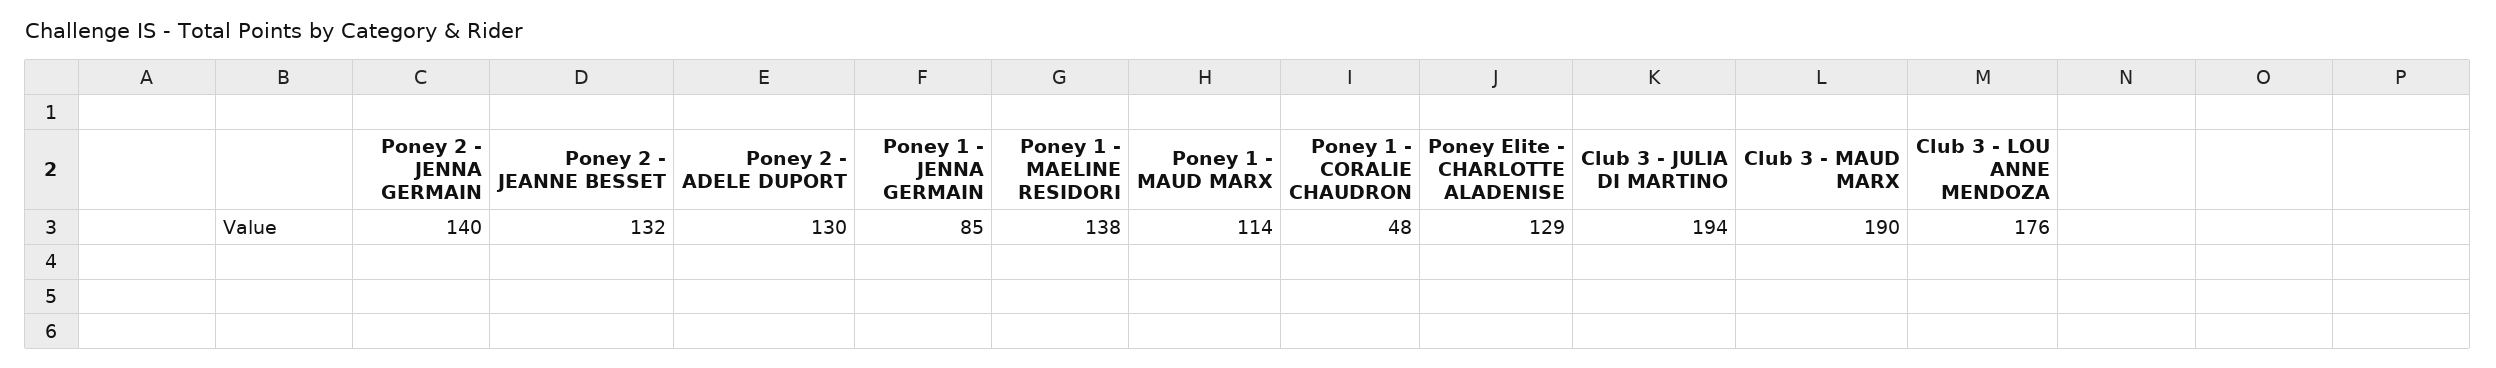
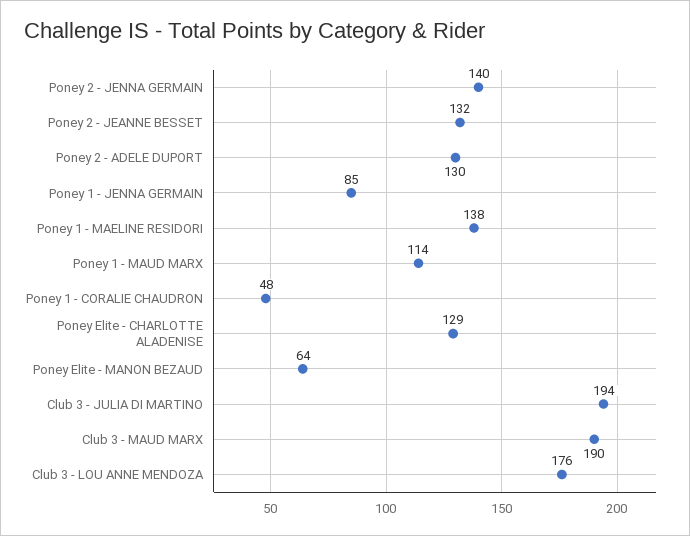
  {
    "Poney 2 - JENNA GERMAIN": 140,
    "Poney 2 - JEANNE BESSET": 132,
    "Poney 2 - ADELE DUPORT": 130,
    "Poney 1 - JENNA GERMAIN": 85,
    "Poney 1 - MAELINE RESIDORI": 138,
    "Poney 1 - MAUD MARX": 114,
    "Poney 1 - CORALIE CHAUDRON": 48,
    "Poney Elite - CHARLOTTE ALADENISE": 129,
    "Club 3 - JULIA DI MARTINO": 194,
    "Club 3 - MAUD MARX": 190,
-   "Club 3 - LOU ANNE MENDOZA": 176
+   "Club 3 - LOU ANNE MENDOZA": 176,
+   "Poney Elite - MANON BEZAUD": 64
  }

